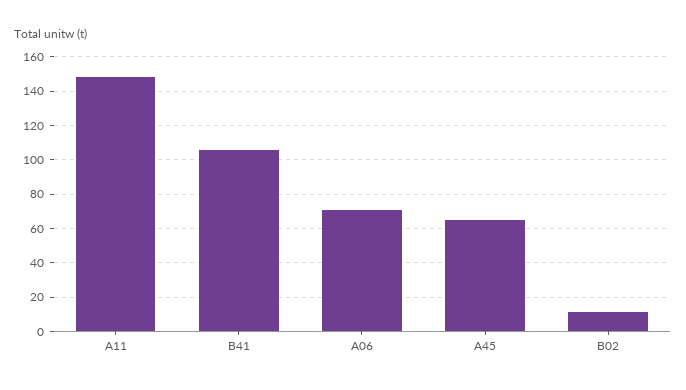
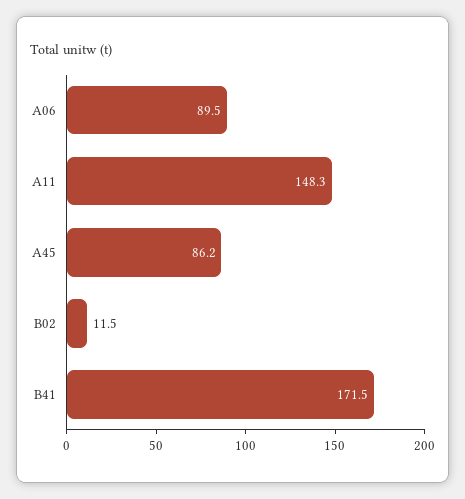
  {
    "A11": 148.3,
-   "B41": 105,
+   "B41": 171.5,
-   "A06": 70,
+   "A06": 89.5,
-   "A45": 65,
+   "A45": 86.2,
    "B02": 11.5
  }

